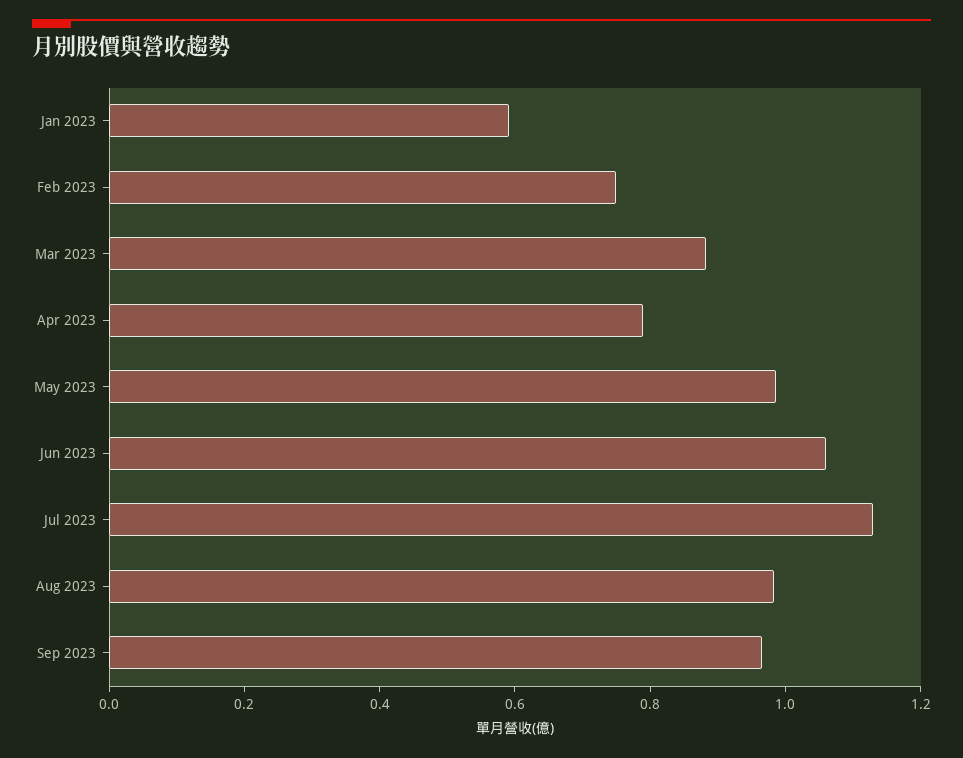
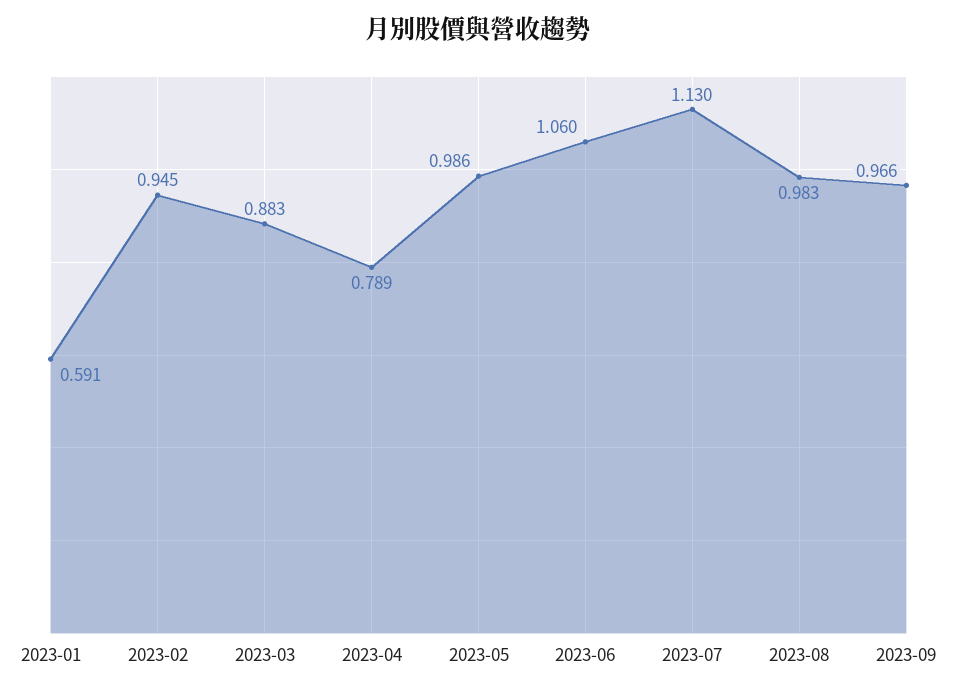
  {
    "Jan 2023": 0.591,
-   "Feb 2023": 0.75,
+   "Feb 2023": 0.945,
    "Mar 2023": 0.883,
    "Apr 2023": 0.789,
    "May 2023": 0.986,
    "Jun 2023": 1.06,
    "Jul 2023": 1.13,
    "Aug 2023": 0.983,
    "Sep 2023": 0.966
  }

